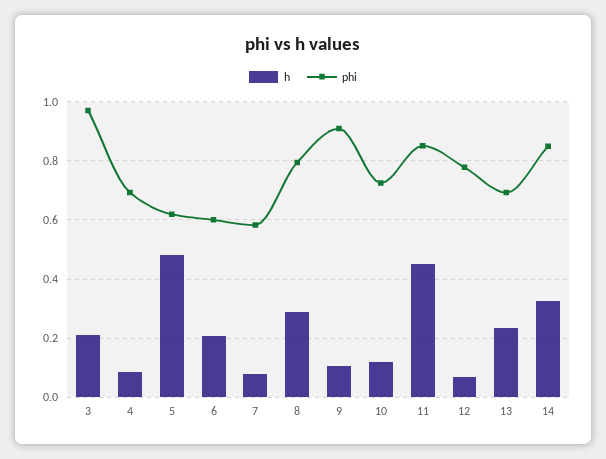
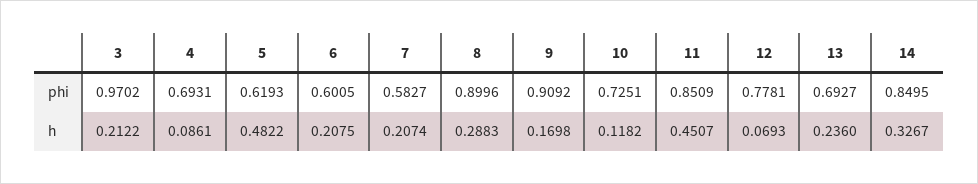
  {
    "h": {
      "3": 0.2122,
      "4": 0.0861,
      "5": 0.4822,
      "6": 0.2075,
-     "7": 0.075,
+     "7": 0.2074,
      "8": 0.2883,
-     "9": 0.1,
+     "9": 0.1698,
      "10": 0.1182,
      "11": 0.4507,
      "12": 0.0693,
      "13": 0.236,
      "14": 0.3267
    },
    "phi": {
      "3": 0.9702,
      "4": 0.6931,
      "5": 0.6193,
      "6": 0.6005,
      "7": 0.5827,
-     "8": 0.8,
+     "8": 0.8996,
      "9": 0.9092,
      "10": 0.7251,
      "11": 0.8509,
      "12": 0.7781,
      "13": 0.6927,
      "14": 0.8495
    }
  }

